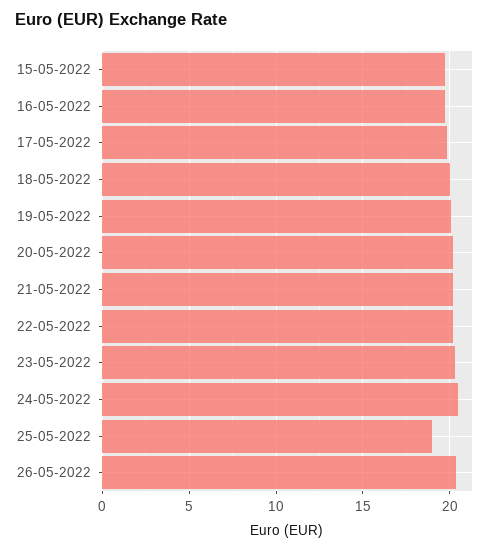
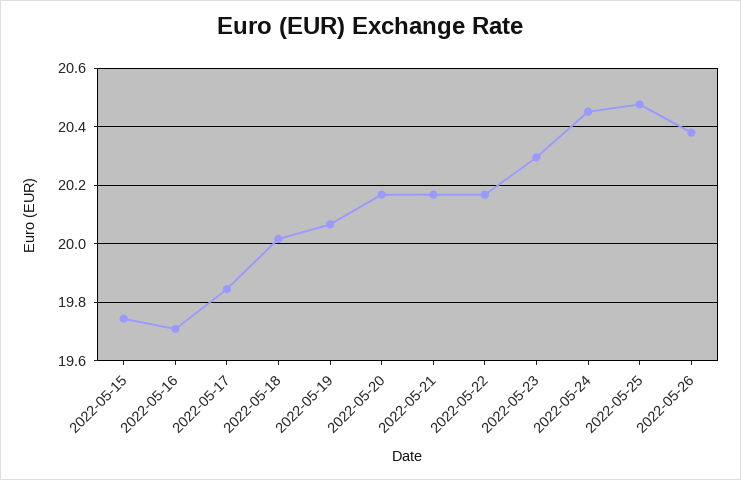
  {
    "15-05-2022": 19.75,
    "16-05-2022": 19.7,
    "17-05-2022": 19.85,
    "18-05-2022": 20.025,
    "19-05-2022": 20.075,
    "20-05-2022": 20.175,
    "21-05-2022": 20.175,
    "22-05-2022": 20.175,
    "23-05-2022": 20.3,
    "24-05-2022": 20.45,
-   "25-05-2022": 19,
+   "25-05-2022": 20.475,
    "26-05-2022": 20.375
  }

